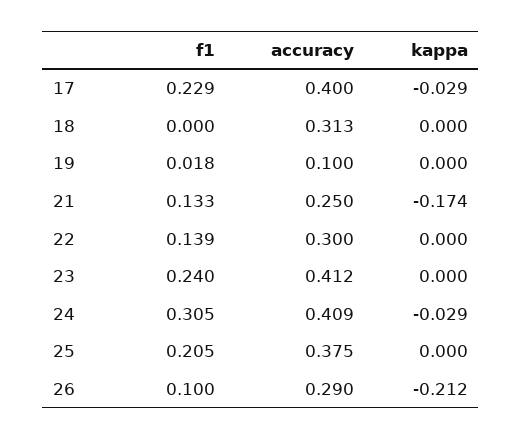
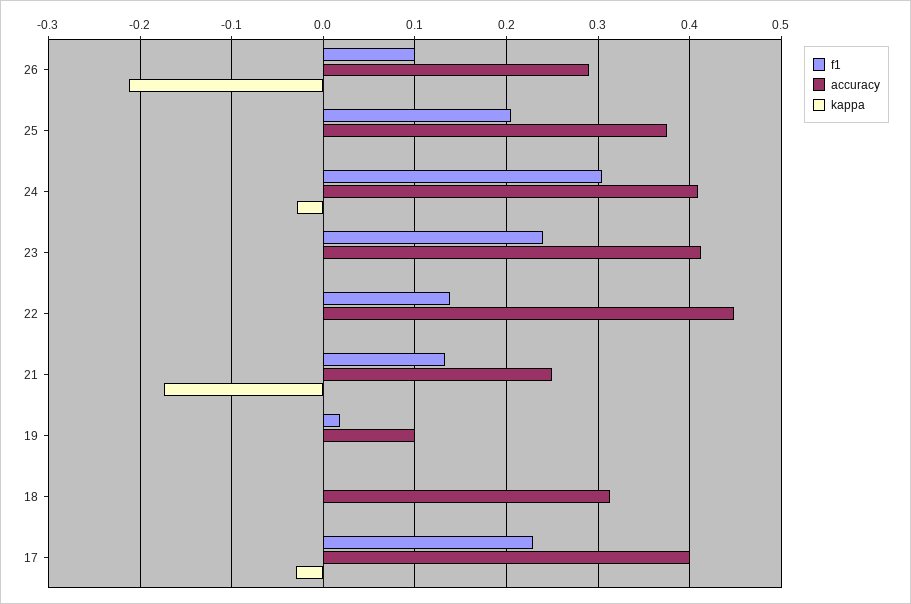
  {
    "f1": {
      "17": 0.229,
      "18": 0,
      "19": 0.018,
      "21": 0.133,
      "22": 0.139,
      "23": 0.24,
      "24": 0.305,
      "25": 0.205,
      "26": 0.1
    },
    "accuracy": {
      "17": 0.4,
      "18": 0.313,
      "19": 0.1,
      "21": 0.25,
-     "22": 0.3,
+     "22": 0.45,
      "23": 0.412,
      "24": 0.409,
      "25": 0.375,
      "26": 0.29
    },
    "kappa": {
      "17": -0.029,
      "18": 0,
      "19": 0,
      "21": -0.174,
      "22": 0,
      "23": 0,
      "24": -0.029,
      "25": 0,
      "26": -0.212
    }
  }

